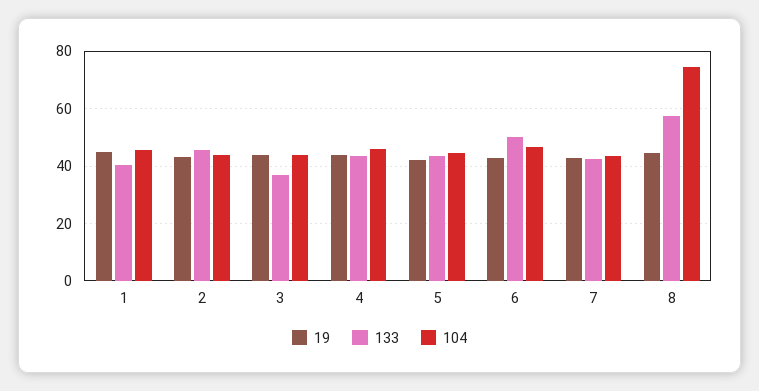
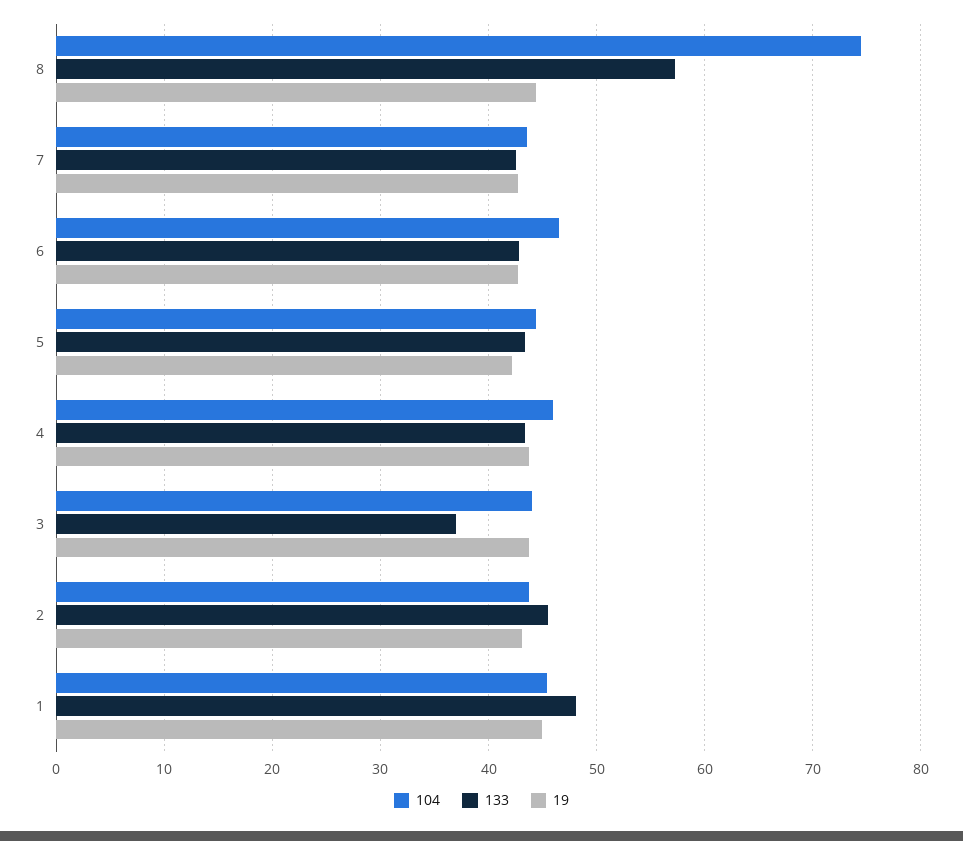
  {
    "19": {
      "1": 45,
      "2": 43,
      "3": 44,
      "4": 44,
      "5": 42,
      "6": 43,
      "7": 43,
      "8": 44
    },
    "133": {
-     "1": 40,
+     "1": 48,
      "2": 46,
      "3": 37,
      "4": 43,
      "5": 43,
-     "6": 50,
+     "6": 43,
      "7": 43,
      "8": 57
    },
    "104": {
      "1": 45,
      "2": 44,
      "3": 44,
      "4": 46,
      "5": 44,
      "6": 47,
      "7": 44,
      "8": 74
    }
  }

